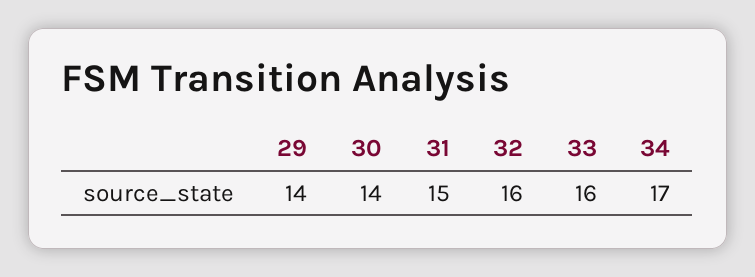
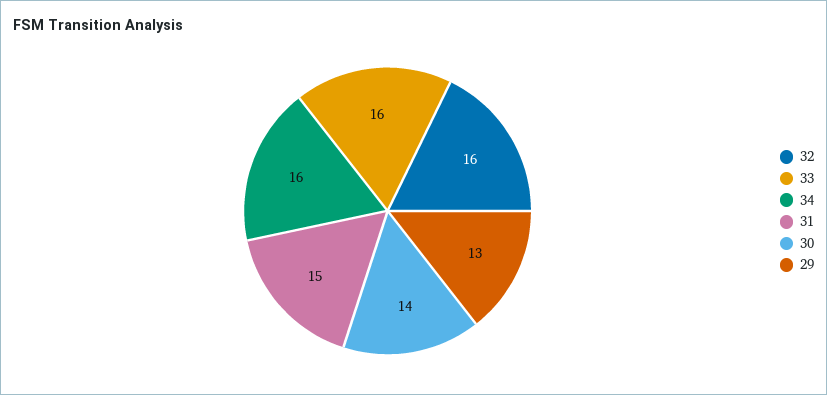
  {
-   "29": 14,
+   "29": 13,
    "30": 14,
    "31": 15,
    "32": 16,
    "33": 16,
-   "34": 17
+   "34": 16
  }

